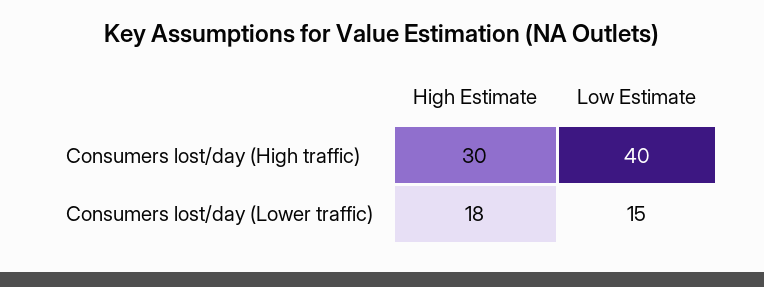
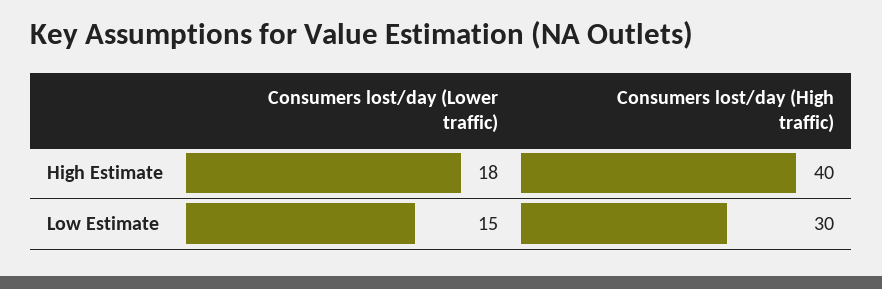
  {
    "High Estimate": {
-     "Consumers lost/day (High traffic)": 30,
+     "Consumers lost/day (High traffic)": 40,
      "Consumers lost/day (Lower traffic)": 18
    },
    "Low Estimate": {
-     "Consumers lost/day (High traffic)": 40,
+     "Consumers lost/day (High traffic)": 30,
      "Consumers lost/day (Lower traffic)": 15
    }
  }

